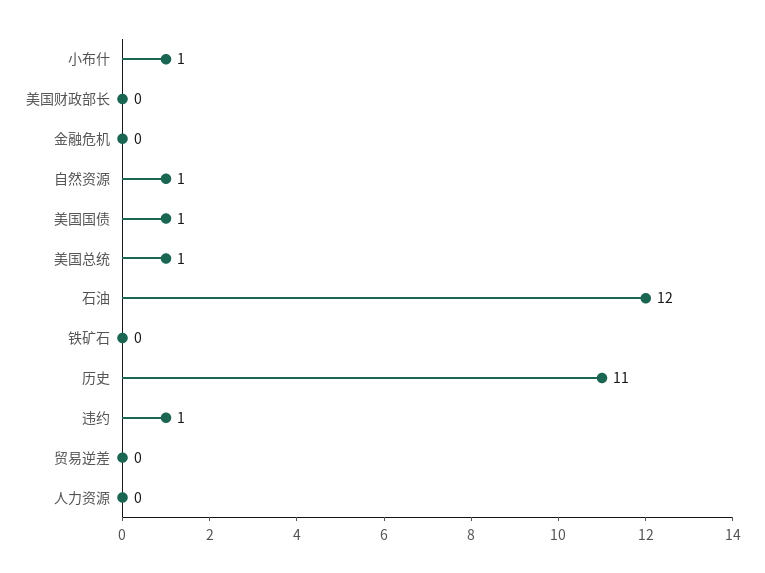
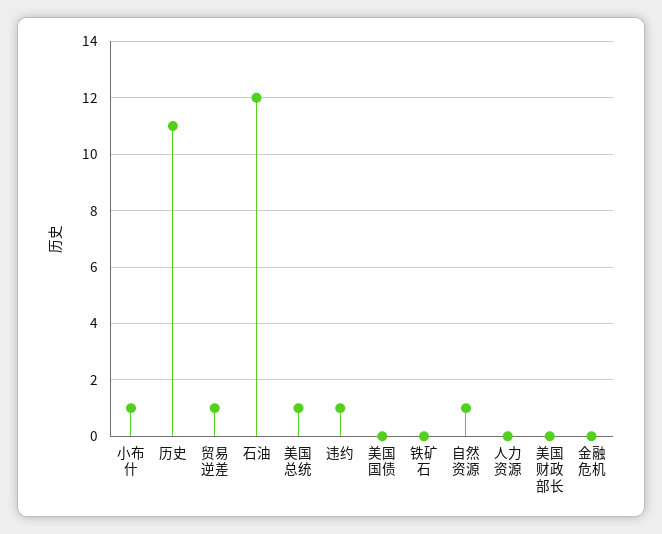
  {
    "小布什": 1,
    "美国财政部长": 0,
    "金融危机": 0,
    "自然资源": 1,
-   "美国国债": 1,
+   "美国国债": 0,
    "美国总统": 1,
    "石油": 12,
    "铁矿石": 0,
    "历史": 11,
    "违约": 1,
-   "贸易逆差": 0,
+   "贸易逆差": 1,
    "人力资源": 0
  }

